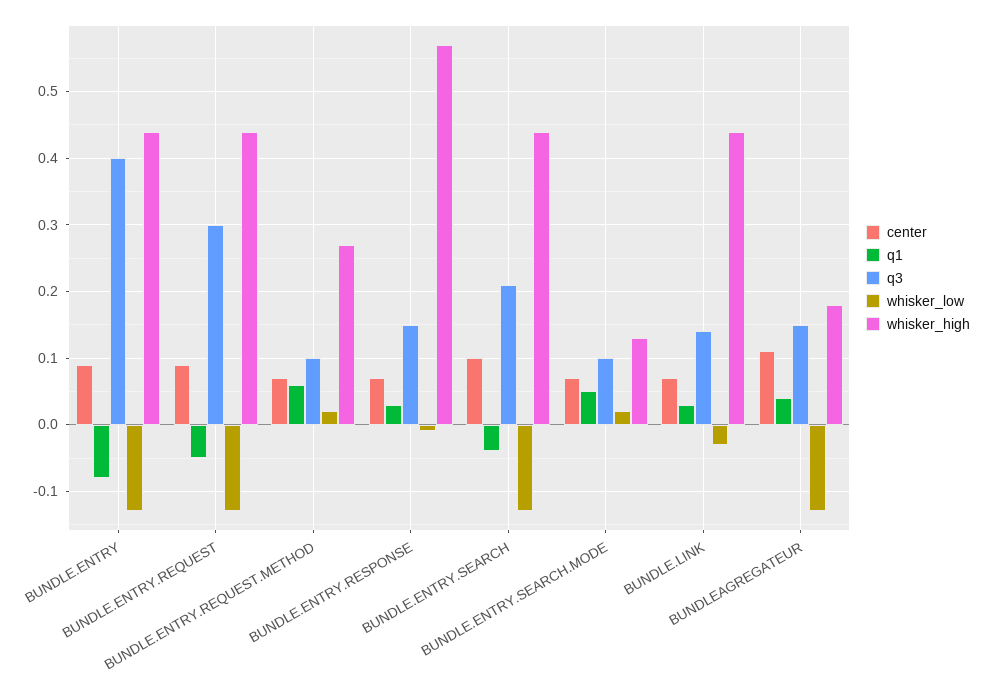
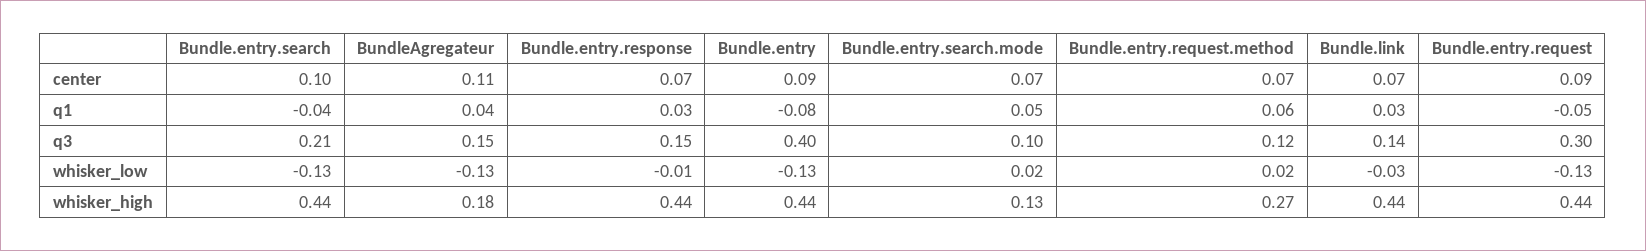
  {
    "center": {
      "BUNDLE.ENTRY": 0.09,
      "BUNDLE.ENTRY.REQUEST": 0.09,
      "BUNDLE.ENTRY.REQUEST.METHOD": 0.07,
      "BUNDLE.ENTRY.RESPONSE": 0.07,
      "BUNDLE.ENTRY.SEARCH": 0.1,
      "BUNDLE.ENTRY.SEARCH.MODE": 0.07,
      "BUNDLE.LINK": 0.07,
      "BUNDLEAGREGATEUR": 0.11
    },
    "q1": {
      "BUNDLE.ENTRY": -0.08,
      "BUNDLE.ENTRY.REQUEST": -0.05,
      "BUNDLE.ENTRY.REQUEST.METHOD": 0.06,
      "BUNDLE.ENTRY.RESPONSE": 0.03,
      "BUNDLE.ENTRY.SEARCH": -0.04,
      "BUNDLE.ENTRY.SEARCH.MODE": 0.05,
      "BUNDLE.LINK": 0.03,
      "BUNDLEAGREGATEUR": 0.04
    },
    "q3": {
      "BUNDLE.ENTRY": 0.4,
      "BUNDLE.ENTRY.REQUEST": 0.3,
-     "BUNDLE.ENTRY.REQUEST.METHOD": 0.1,
+     "BUNDLE.ENTRY.REQUEST.METHOD": 0.12,
      "BUNDLE.ENTRY.RESPONSE": 0.15,
      "BUNDLE.ENTRY.SEARCH": 0.21,
      "BUNDLE.ENTRY.SEARCH.MODE": 0.1,
      "BUNDLE.LINK": 0.14,
      "BUNDLEAGREGATEUR": 0.15
    },
    "whisker_low": {
      "BUNDLE.ENTRY": -0.13,
      "BUNDLE.ENTRY.REQUEST": -0.13,
      "BUNDLE.ENTRY.REQUEST.METHOD": 0.02,
      "BUNDLE.ENTRY.RESPONSE": -0.01,
      "BUNDLE.ENTRY.SEARCH": -0.13,
      "BUNDLE.ENTRY.SEARCH.MODE": 0.02,
      "BUNDLE.LINK": -0.03,
      "BUNDLEAGREGATEUR": -0.13
    },
    "whisker_high": {
      "BUNDLE.ENTRY": 0.44,
      "BUNDLE.ENTRY.REQUEST": 0.44,
      "BUNDLE.ENTRY.REQUEST.METHOD": 0.27,
-     "BUNDLE.ENTRY.RESPONSE": 0.57,
+     "BUNDLE.ENTRY.RESPONSE": 0.44,
      "BUNDLE.ENTRY.SEARCH": 0.44,
      "BUNDLE.ENTRY.SEARCH.MODE": 0.13,
      "BUNDLE.LINK": 0.44,
      "BUNDLEAGREGATEUR": 0.18
    }
  }

